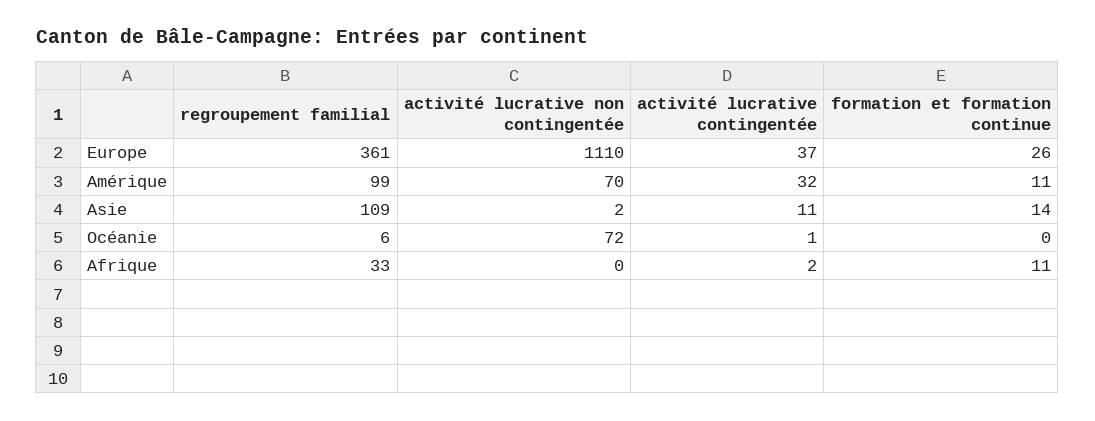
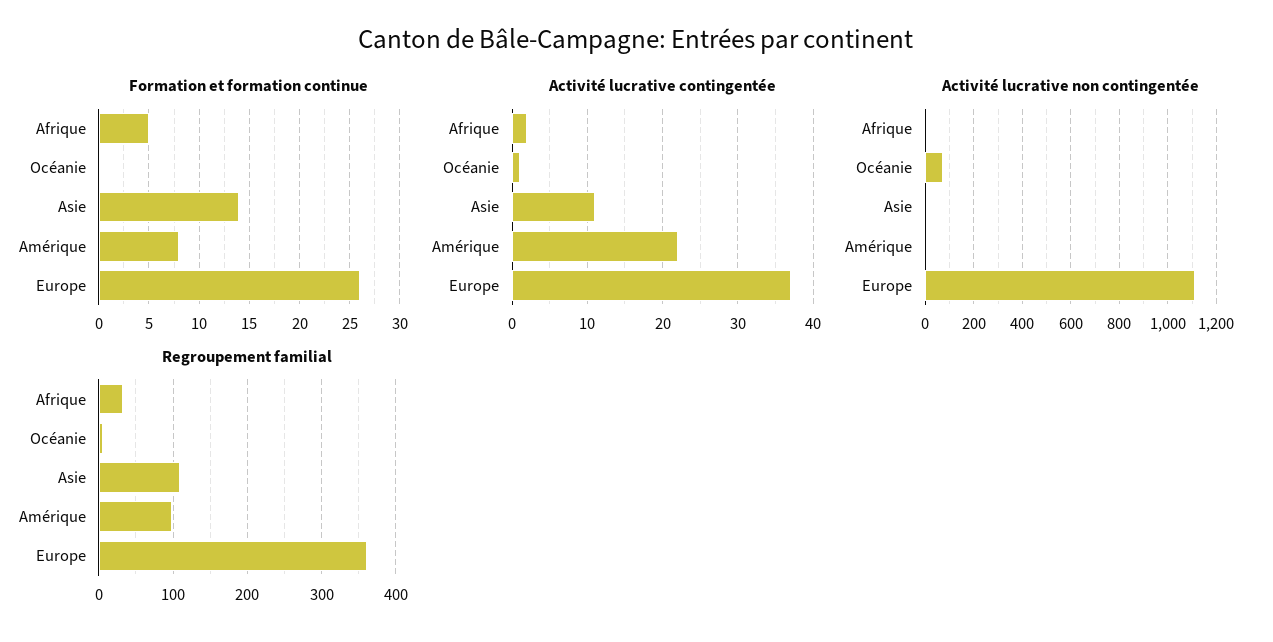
  {
    "regroupement familial": {
      "Europe": 361,
      "Amérique": 99,
      "Asie": 109,
      "Océanie": 6,
      "Afrique": 33
    },
    "activité lucrative non contingentée": {
      "Europe": 1110,
-     "Amérique": 70,
+     "Amérique": 0,
      "Asie": 2,
      "Océanie": 72,
      "Afrique": 0
    },
    "activité lucrative contingentée": {
      "Europe": 37,
-     "Amérique": 32,
+     "Amérique": 22,
      "Asie": 11,
      "Océanie": 1,
      "Afrique": 2
    },
    "formation et formation continue": {
      "Europe": 26,
-     "Amérique": 11,
+     "Amérique": 8,
      "Asie": 14,
      "Océanie": 0,
-     "Afrique": 11
+     "Afrique": 5
    }
  }

